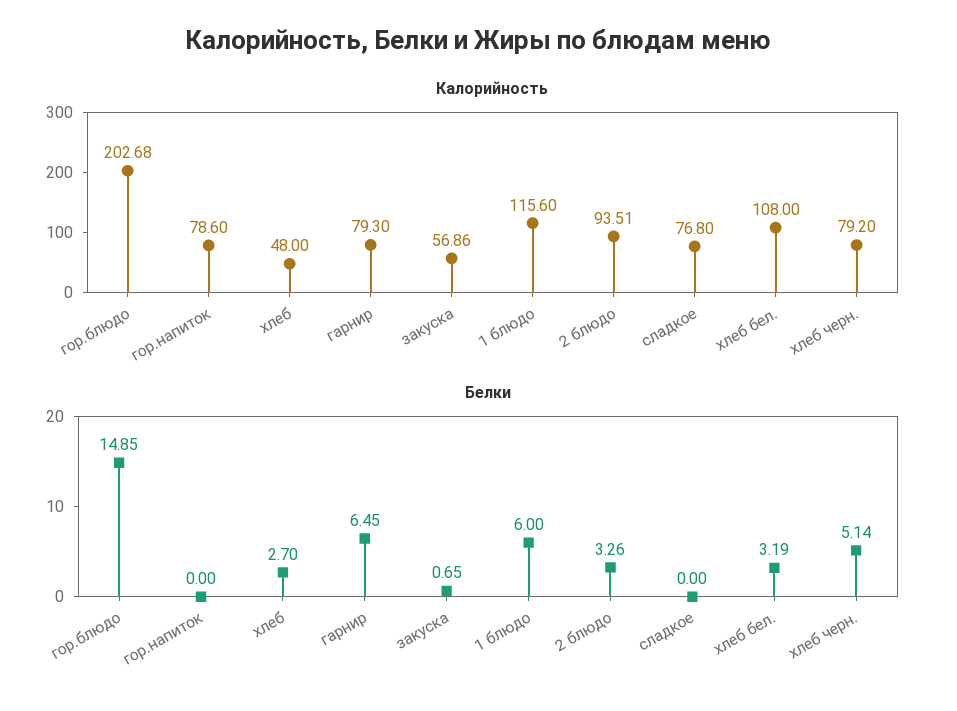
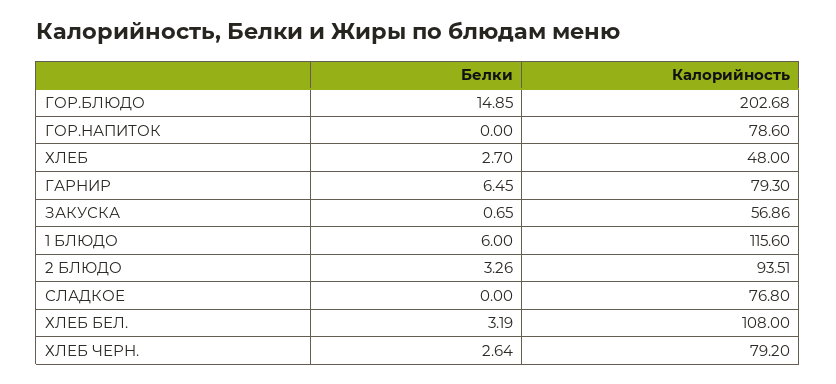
  {
    "Калорийность": {
      "гор.блюдо": 202.68,
      "гор.напиток": 78.6,
      "хлеб": 48,
      "гарнир": 79.3,
      "закуска": 56.86,
      "1 блюдо": 115.6,
      "2 блюдо": 93.51,
      "сладкое": 76.8,
      "хлеб бел.": 108,
      "хлеб черн.": 79.2
    },
    "Белки": {
      "гор.блюдо": 14.85,
      "гор.напиток": 0,
      "хлеб": 2.7,
      "гарнир": 6.45,
      "закуска": 0.65,
      "1 блюдо": 6,
      "2 блюдо": 3.26,
      "сладкое": 0,
      "хлеб бел.": 3.19,
-     "хлеб черн.": 5.14
+     "хлеб черн.": 2.64
    }
  }

